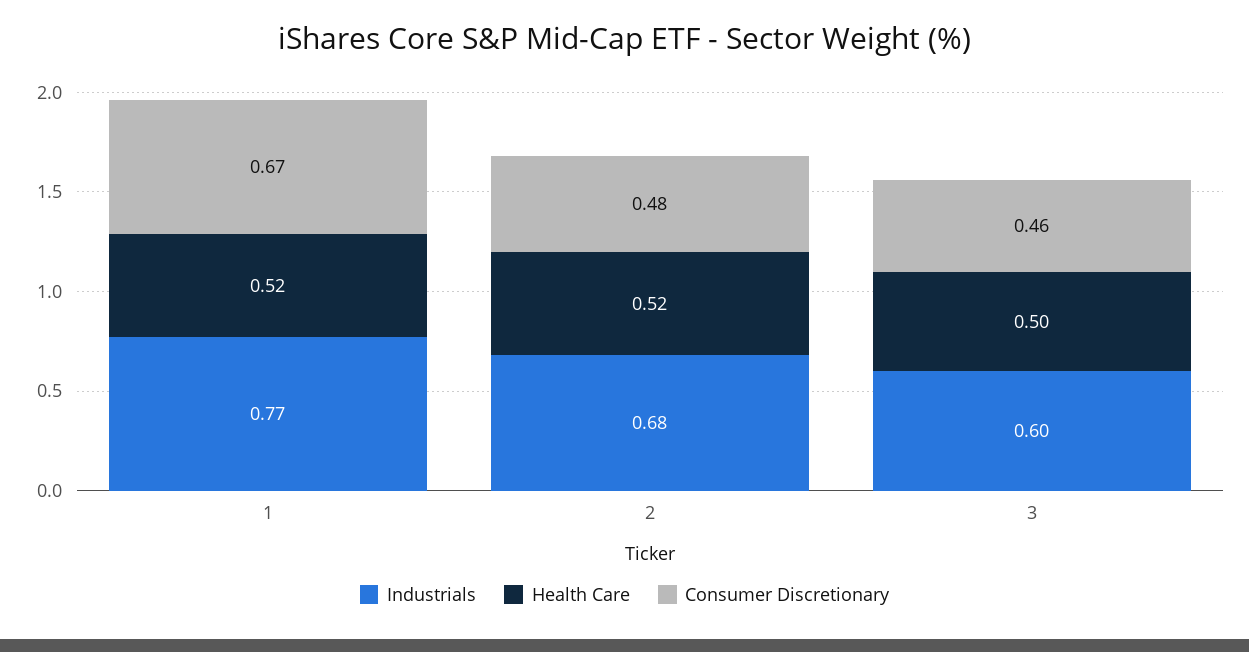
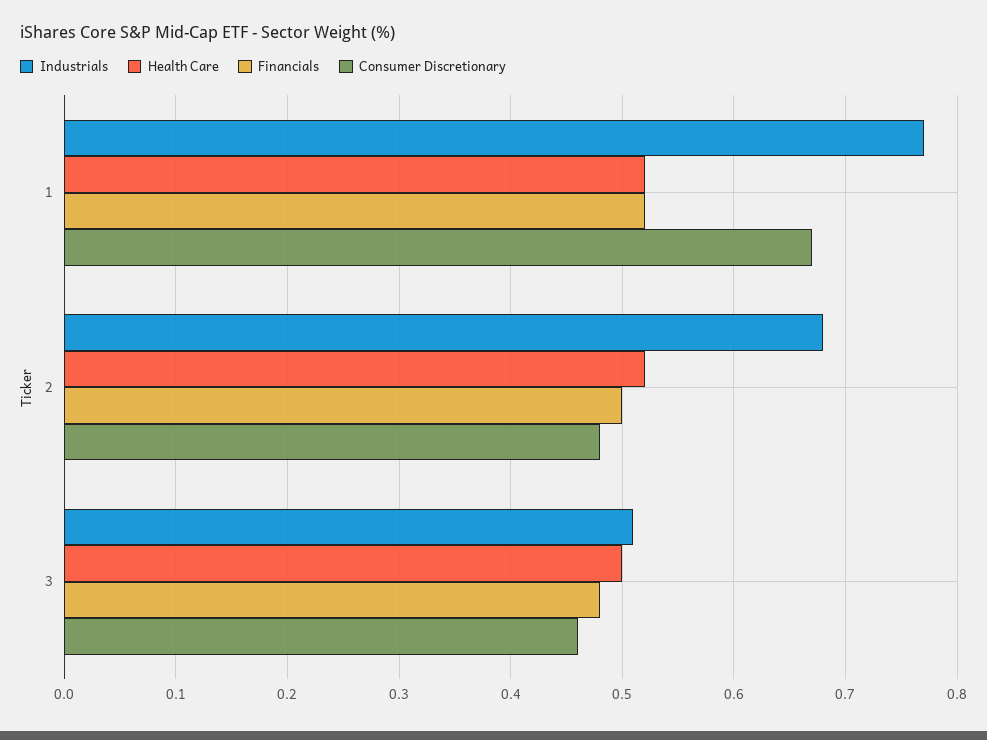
  {
    "Industrials": {
      "1": 0.77,
      "2": 0.68,
-     "3": 0.6
+     "3": 0.51
    },
    "Health Care": {
      "1": 0.52,
      "2": 0.52,
      "3": 0.5
    },
    "Consumer Discretionary": {
      "1": 0.67,
      "2": 0.48,
      "3": 0.46
-   }
+   },
+   "Financials": {
+     "1": 0.52,
+     "2": 0.5,
+     "3": 0.48
+   }
  }

